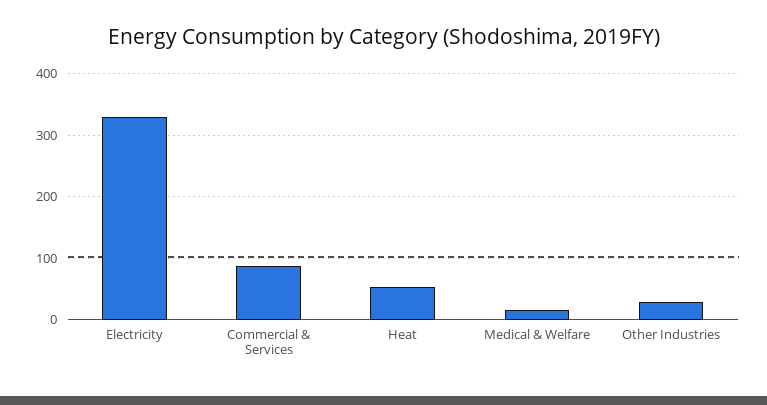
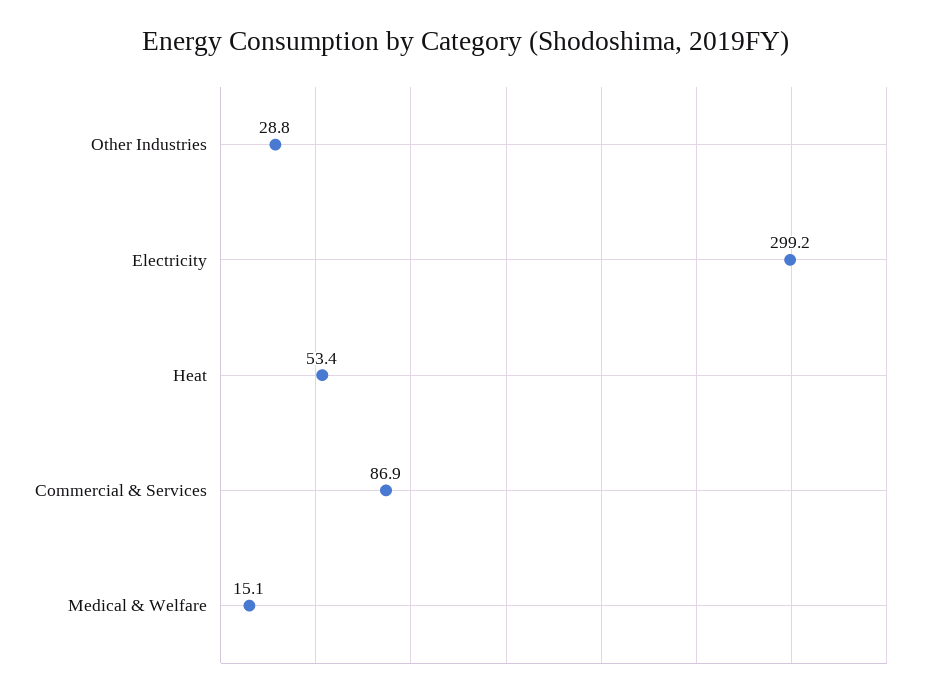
  {
-   "Electricity": 330,
+   "Electricity": 299.2,
    "Commercial & Services": 86.9,
    "Heat": 53.4,
    "Medical & Welfare": 15.1,
    "Other Industries": 28.8
  }

